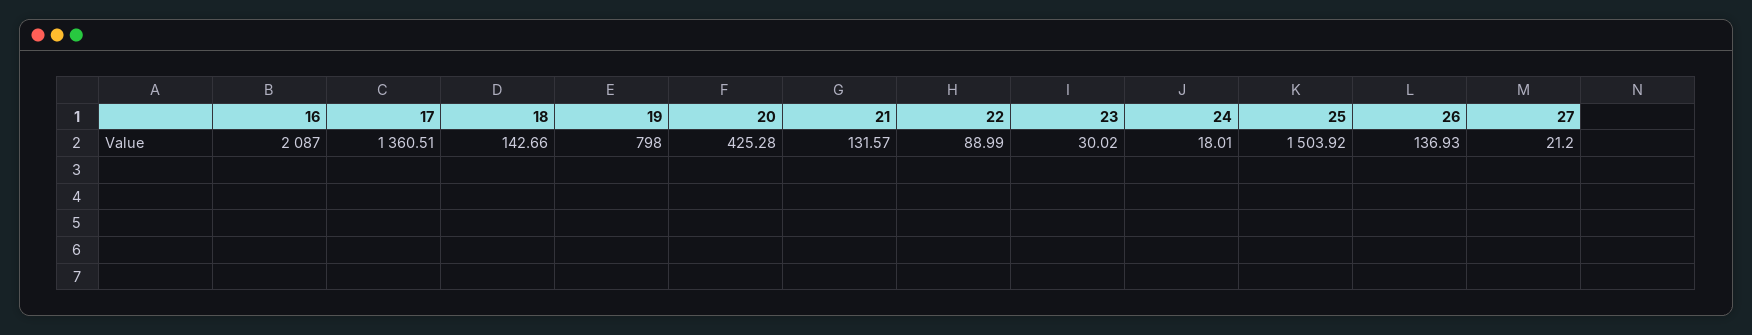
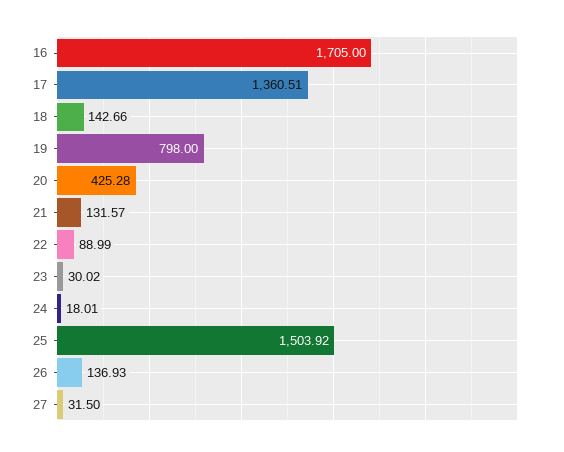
  {
-   "16": 2087,
+   "16": 1705,
    "17": 1360.51,
    "18": 142.66,
    "19": 798,
    "20": 425.28,
    "21": 131.57,
    "22": 88.99,
    "23": 30.02,
    "24": 18.01,
    "25": 1503.92,
    "26": 136.93,
-   "27": 21.2
+   "27": 31.5
  }

